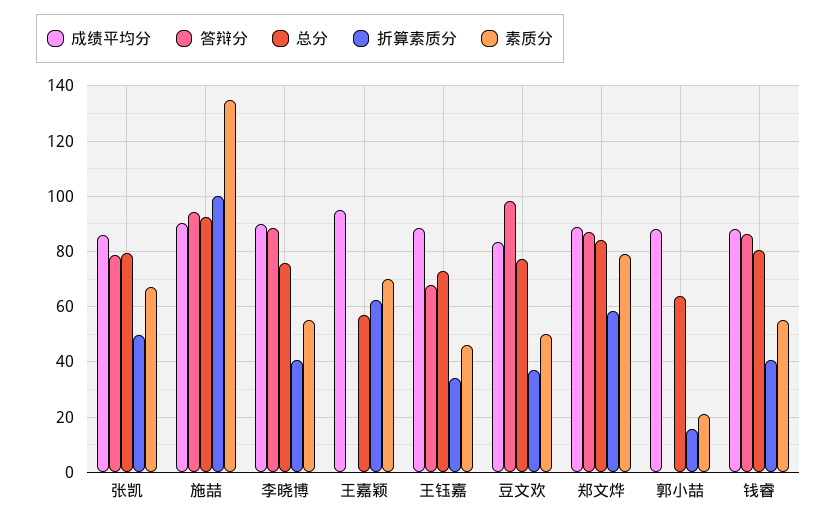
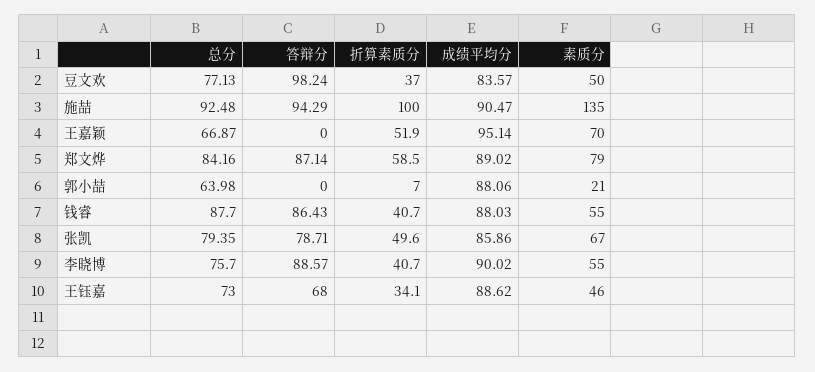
  {
    "成绩平均分": {
      "张凯": 85.86,
      "施喆": 90.47,
      "李晓博": 90.02,
      "王嘉颖": 95.14,
      "王钰嘉": 88.62,
      "豆文欢": 83.57,
      "郑文烨": 89.02,
      "郭小喆": 88.06,
      "钱睿": 88.03
    },
    "答辩分": {
      "张凯": 78.71,
      "施喆": 94.29,
      "李晓博": 88.57,
      "王嘉颖": 0,
      "王钰嘉": 68,
      "豆文欢": 98.24,
      "郑文烨": 87.14,
      "郭小喆": 0,
      "钱睿": 86.43
    },
    "总分": {
      "张凯": 79.35,
      "施喆": 92.48,
      "李晓博": 75.7,
-     "王嘉颖": 57.5,
+     "王嘉颖": 66.87,
      "王钰嘉": 73,
      "豆文欢": 77.13,
      "郑文烨": 84.16,
      "郭小喆": 63.98,
-     "钱睿": 80
+     "钱睿": 87.7
    },
    "折算素质分": {
      "张凯": 49.6,
      "施喆": 100,
      "李晓博": 40.7,
-     "王嘉颖": 62.5,
+     "王嘉颖": 51.9,
      "王钰嘉": 34.1,
      "豆文欢": 37,
      "郑文烨": 58.5,
-     "郭小喆": 15,
+     "郭小喆": 7,
      "钱睿": 40.7
    },
    "素质分": {
      "张凯": 67,
      "施喆": 135,
      "李晓博": 55,
      "王嘉颖": 70,
      "王钰嘉": 46,
      "豆文欢": 50,
      "郑文烨": 79,
      "郭小喆": 21,
      "钱睿": 55
    }
  }

